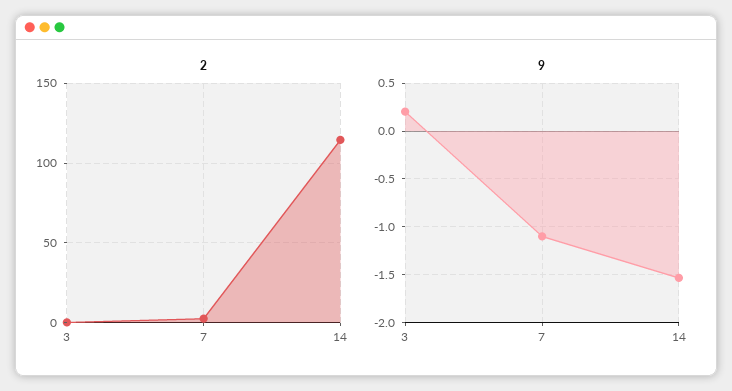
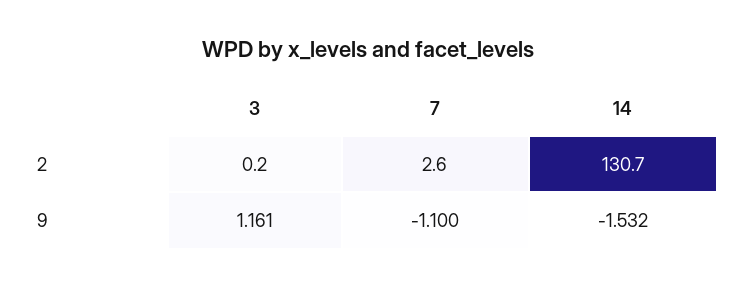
  {
    "2": {
      "3": 0.2,
      "7": 2.6,
-     "14": 115
+     "14": 130.7
    },
    "9": {
-     "3": 0.2,
+     "3": 1.161,
      "7": -1.1,
      "14": -1.532
    }
  }

